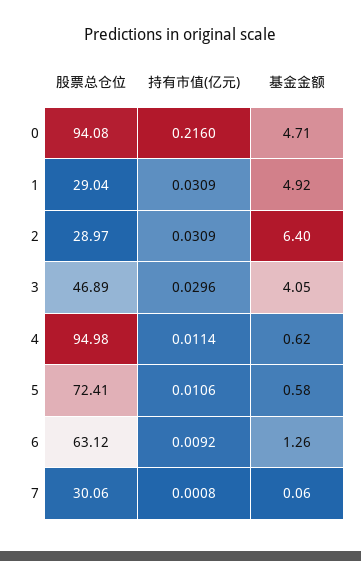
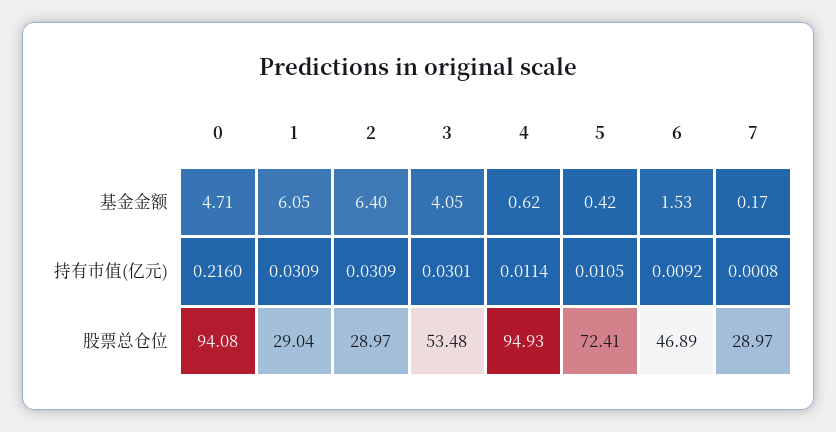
  {
    "股票总仓位": {
      "0": 94.08,
      "1": 29.04,
      "2": 28.97,
-     "3": 46.89,
+     "3": 53.48,
-     "4": 94.98,
+     "4": 94.93,
      "5": 72.41,
-     "6": 63.12,
+     "6": 46.89,
-     "7": 30.06
+     "7": 28.97
    },
    "持有市值(亿元)": {
      "0": 0.216,
      "1": 0.0309,
      "2": 0.0309,
-     "3": 0.0296,
+     "3": 0.0301,
      "4": 0.0114,
-     "5": 0.0106,
+     "5": 0.0105,
      "6": 0.0092,
      "7": 0.0008
    },
    "基金金额": {
      "0": 4.71,
-     "1": 4.92,
+     "1": 6.05,
      "2": 6.4,
      "3": 4.05,
      "4": 0.62,
-     "5": 0.58,
+     "5": 0.42,
-     "6": 1.26,
+     "6": 1.53,
-     "7": 0.06
+     "7": 0.17
    }
  }

